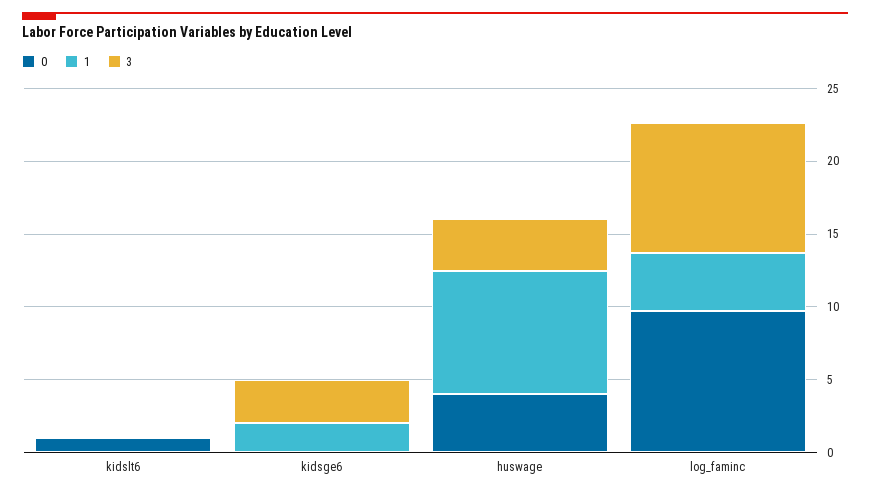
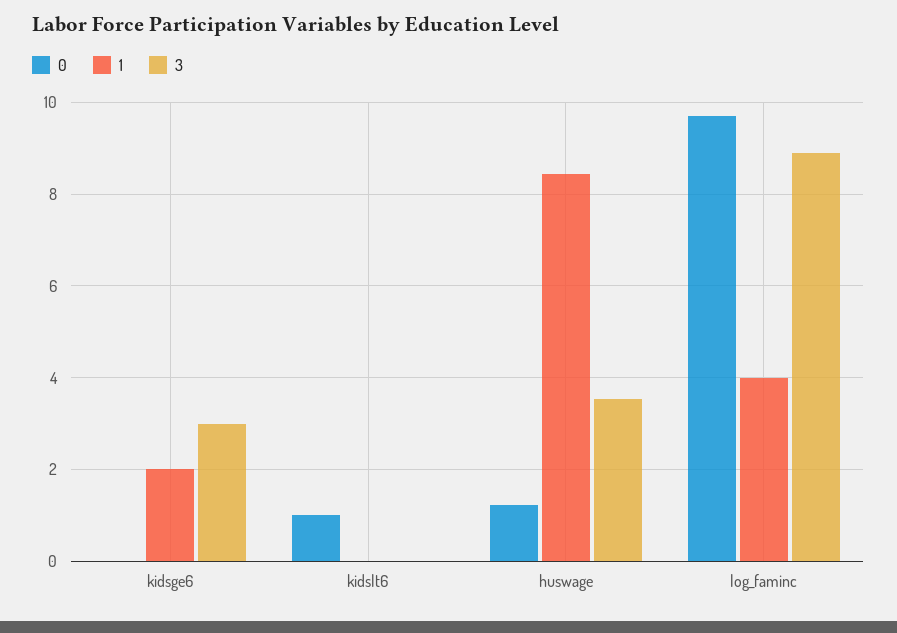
  {
    "0": {
      "kidslt6": 1,
      "kidsge6": 0,
-     "huswage": 4,
+     "huswage": 1.2,
      "log_faminc": 9.8
    },
    "1": {
      "kidslt6": 0,
      "kidsge6": 2,
      "huswage": 8.4,
      "log_faminc": 4
    },
    "3": {
      "kidslt6": 0,
      "kidsge6": 3,
      "huswage": 3.6,
      "log_faminc": 9
    }
  }

